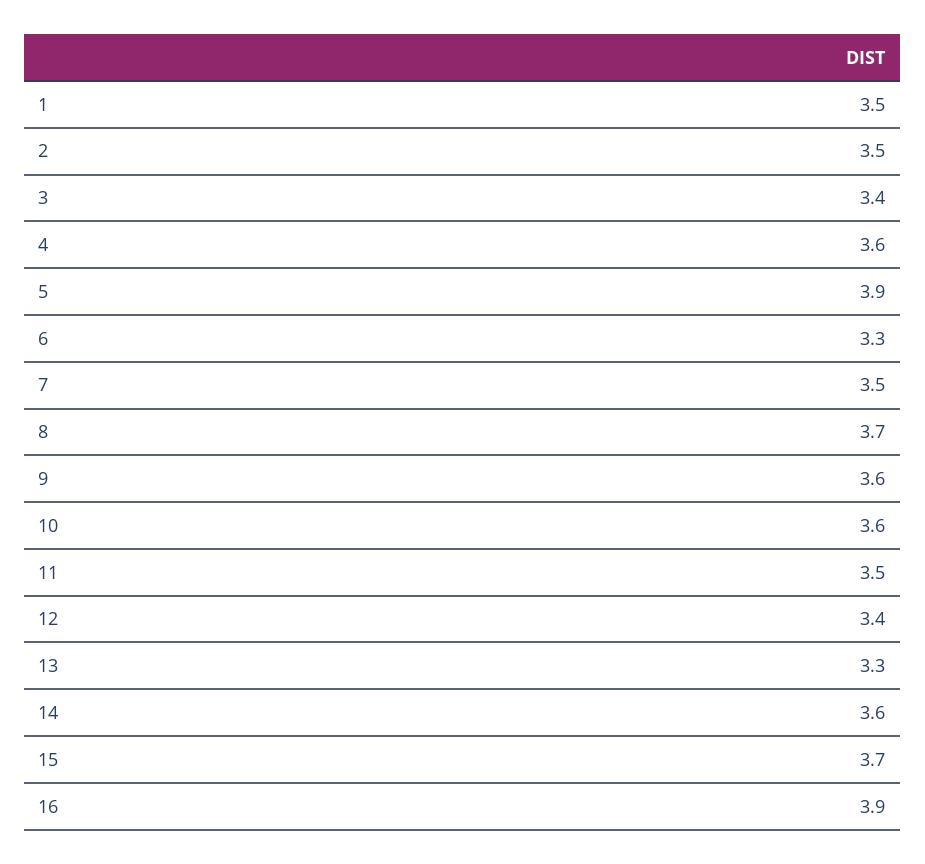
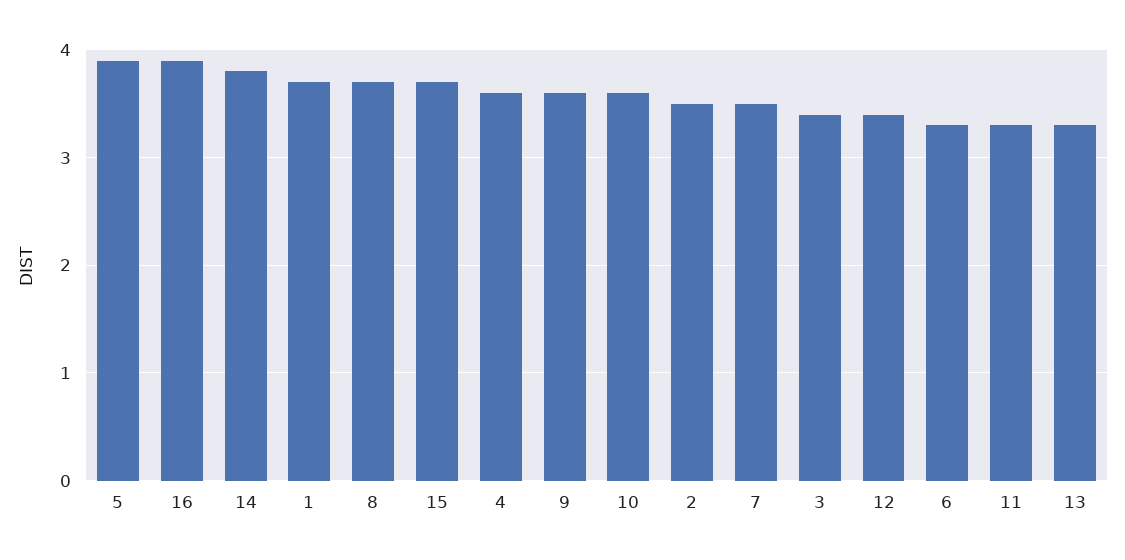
  {
-   "1": 3.5,
+   "1": 3.7,
    "2": 3.5,
    "3": 3.4,
    "4": 3.6,
    "5": 3.9,
    "6": 3.3,
    "7": 3.5,
    "8": 3.7,
    "9": 3.6,
    "10": 3.6,
-   "11": 3.5,
+   "11": 3.3,
    "12": 3.4,
    "13": 3.3,
-   "14": 3.6,
+   "14": 3.8,
    "15": 3.7,
    "16": 3.9
  }

